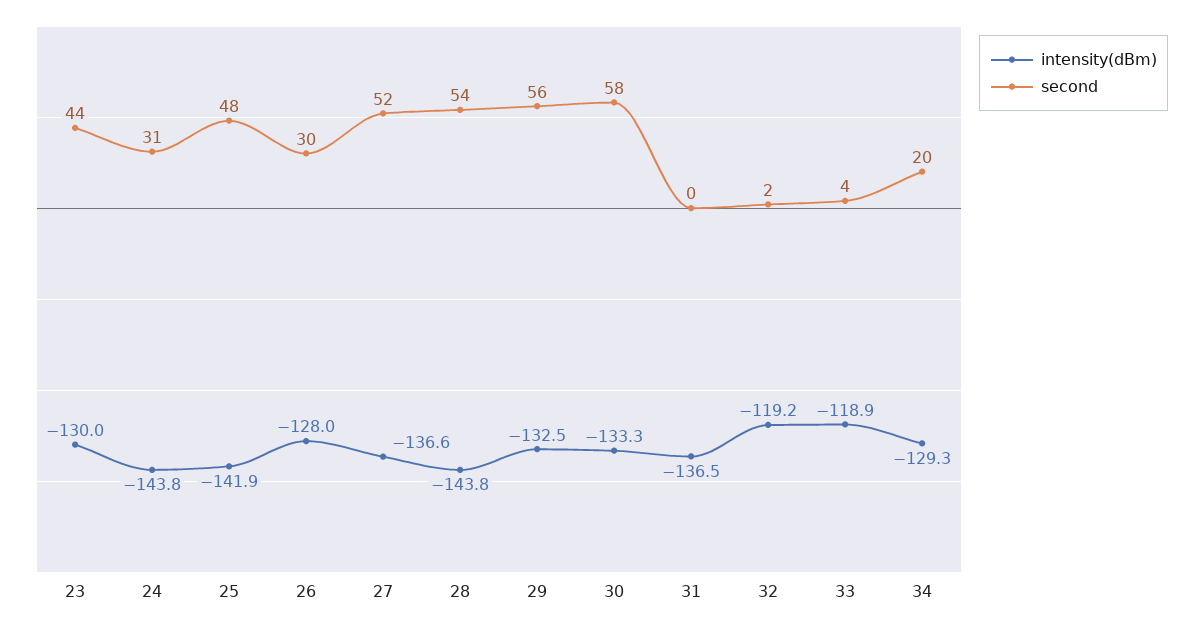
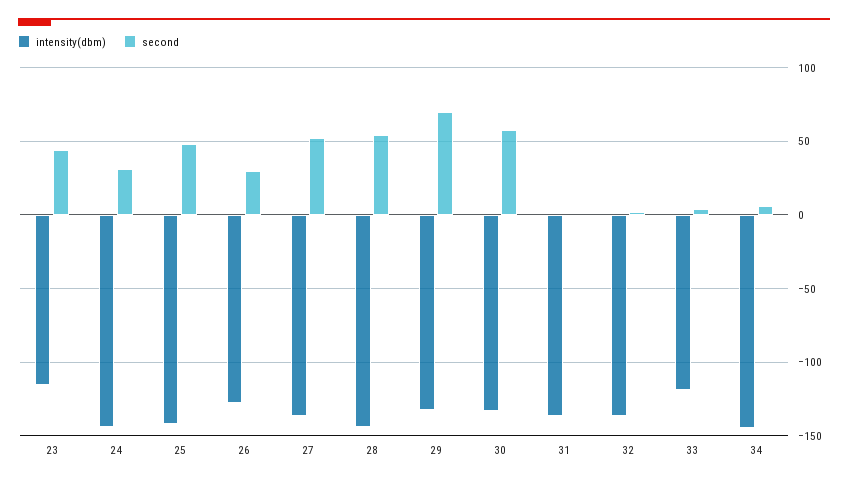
  {
    "intensity(dBm)": {
-     "23": -130,
+     "23": -115,
      "24": -143.8,
      "25": -141.9,
      "26": -128,
      "27": -136.6,
      "28": -143.8,
      "29": -132.5,
      "30": -133.3,
      "31": -136.5,
-     "32": -119.2,
+     "32": -135,
      "33": -118.9,
-     "34": -129.3
+     "34": -145
    },
    "second": {
      "23": 44,
      "24": 31,
      "25": 48,
      "26": 30,
      "27": 52,
      "28": 54,
-     "29": 56,
+     "29": 70,
      "30": 58,
      "31": 0,
      "32": 2,
      "33": 4,
-     "34": 20
+     "34": 5
    }
  }

